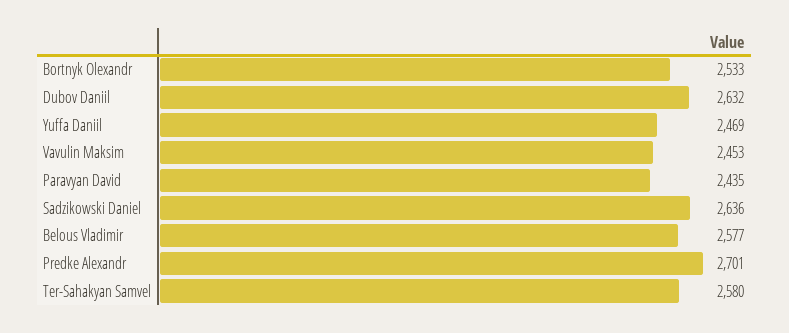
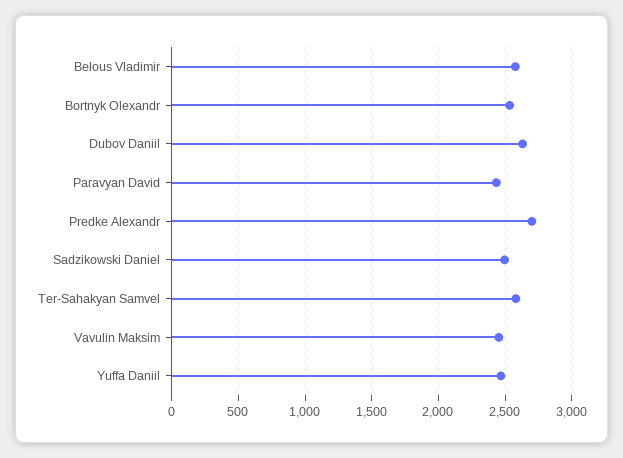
  {
    "Bortnyk Olexandr": 2533,
    "Dubov Daniil": 2632,
    "Yuffa Daniil": 2469,
    "Vavulin Maksim": 2453,
    "Paravyan David": 2435,
-   "Sadzikowski Daniel": 2636,
+   "Sadzikowski Daniel": 2500,
    "Belous Vladimir": 2577,
    "Predke Alexandr": 2701,
    "Ter-Sahakyan Samvel": 2580
  }

